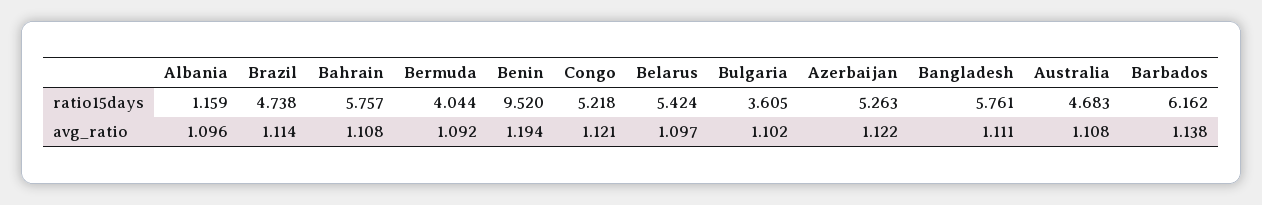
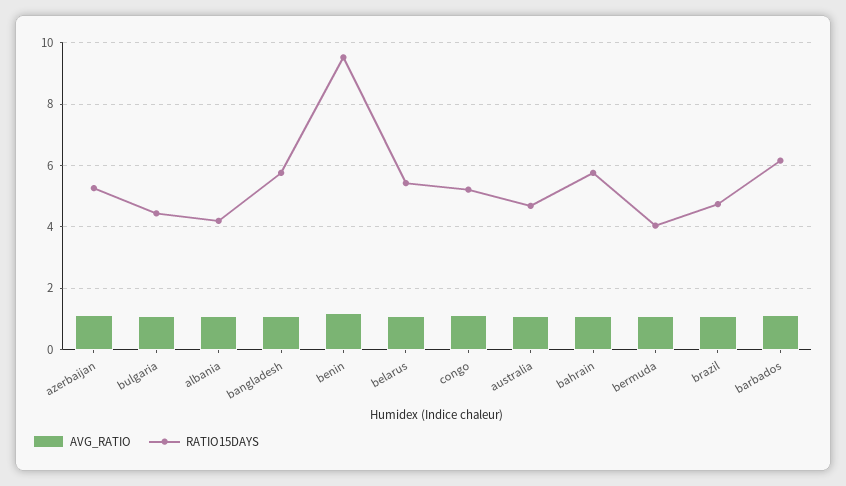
  {
    "ratio15days": {
-     "Albania": 1.159,
+     "Albania": 4.2,
      "Brazil": 4.738,
      "Bahrain": 5.757,
      "Bermuda": 4.044,
      "Benin": 9.52,
      "Congo": 5.218,
      "Belarus": 5.424,
-     "Bulgaria": 3.605,
+     "Bulgaria": 4.4,
      "Azerbaijan": 5.263,
      "Bangladesh": 5.761,
      "Australia": 4.683,
      "Barbados": 6.162
    },
    "avg_ratio": {
      "Albania": 1.096,
      "Brazil": 1.114,
      "Bahrain": 1.108,
      "Bermuda": 1.092,
      "Benin": 1.194,
      "Congo": 1.121,
      "Belarus": 1.097,
      "Bulgaria": 1.102,
      "Azerbaijan": 1.122,
      "Bangladesh": 1.111,
      "Australia": 1.108,
      "Barbados": 1.138
    }
  }

